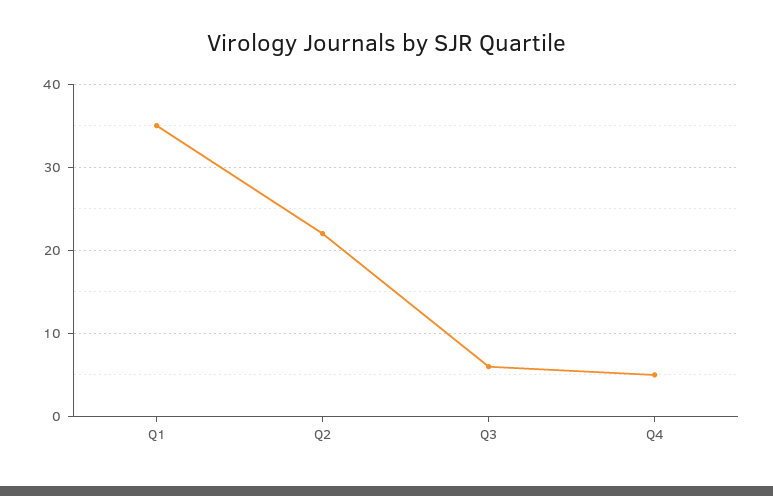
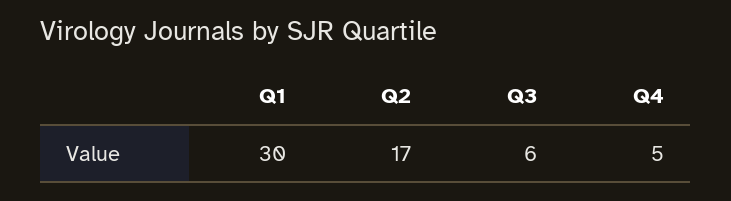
  {
-   "Q1": 35,
+   "Q1": 30,
-   "Q2": 22,
+   "Q2": 17,
    "Q3": 6,
    "Q4": 5
  }

